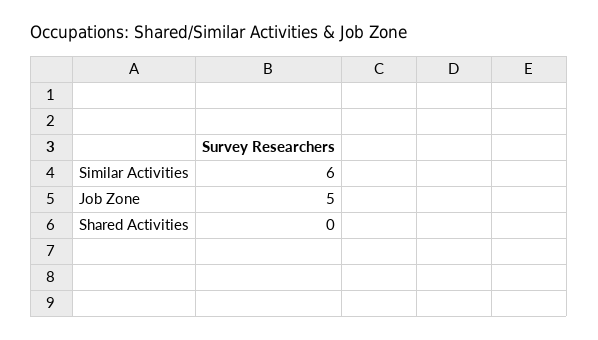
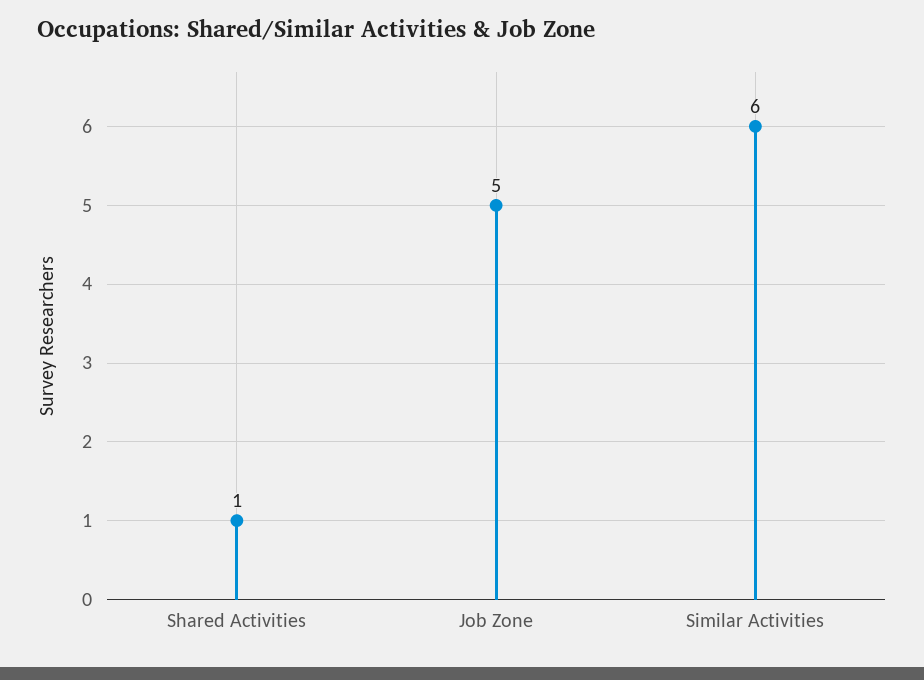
  {
    "Similar Activities": 6,
    "Job Zone": 5,
-   "Shared Activities": 0
+   "Shared Activities": 1
  }

